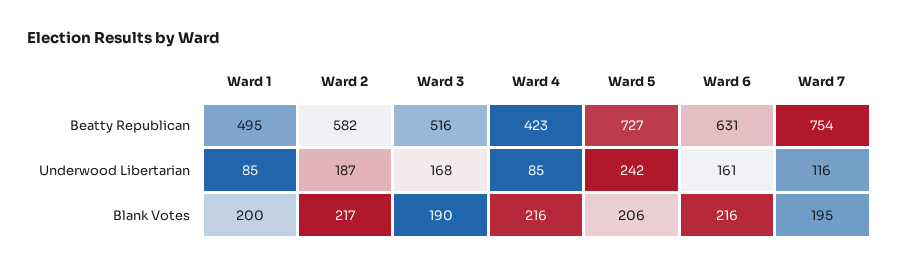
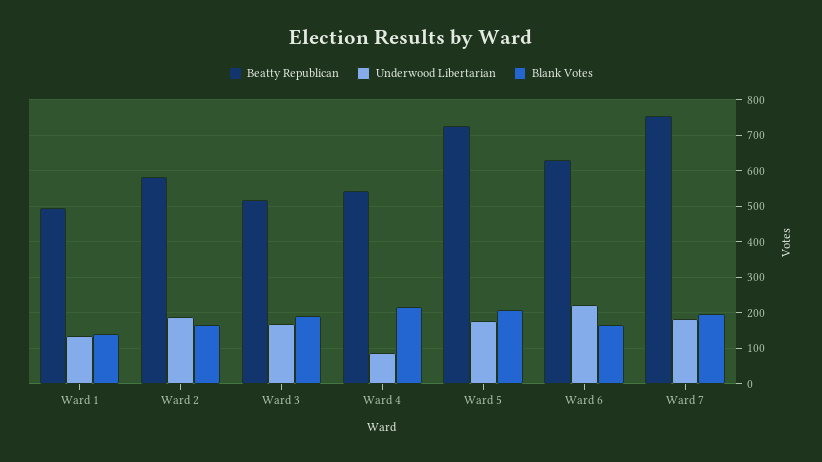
  {
    "Beatty Republican": {
      "Ward 1": 495,
      "Ward 2": 582,
      "Ward 3": 516,
-     "Ward 4": 423,
+     "Ward 4": 540,
      "Ward 5": 727,
      "Ward 6": 631,
      "Ward 7": 754
    },
    "Underwood Libertarian": {
-     "Ward 1": 85,
+     "Ward 1": 140,
      "Ward 2": 187,
      "Ward 3": 168,
      "Ward 4": 85,
-     "Ward 5": 242,
+     "Ward 5": 180,
-     "Ward 6": 161,
+     "Ward 6": 220,
-     "Ward 7": 116
+     "Ward 7": 180
    },
    "Blank Votes": {
-     "Ward 1": 200,
+     "Ward 1": 140,
-     "Ward 2": 217,
+     "Ward 2": 160,
      "Ward 3": 190,
      "Ward 4": 216,
      "Ward 5": 206,
-     "Ward 6": 216,
+     "Ward 6": 160,
      "Ward 7": 195
    }
  }

